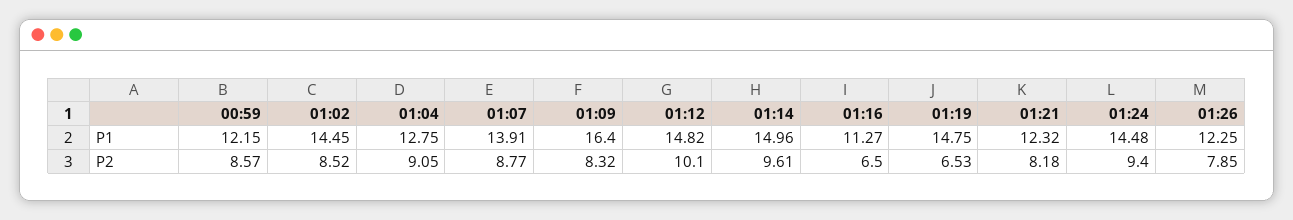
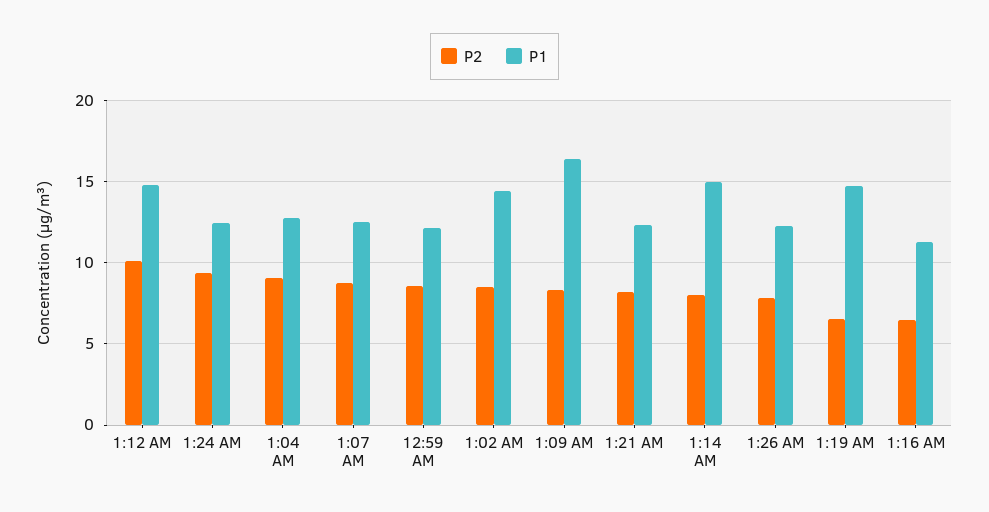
  {
    "P1": {
      "00:59": 12.15,
      "01:02": 14.45,
      "01:04": 12.75,
-     "01:07": 13.91,
+     "01:07": 12.5,
      "01:09": 16.4,
      "01:12": 14.82,
      "01:14": 14.96,
      "01:16": 11.27,
      "01:19": 14.75,
      "01:21": 12.32,
-     "01:24": 14.48,
+     "01:24": 12.5,
      "01:26": 12.25
    },
    "P2": {
      "00:59": 8.57,
      "01:02": 8.52,
      "01:04": 9.05,
      "01:07": 8.77,
      "01:09": 8.32,
      "01:12": 10.1,
-     "01:14": 9.61,
+     "01:14": 8,
      "01:16": 6.5,
      "01:19": 6.53,
      "01:21": 8.18,
      "01:24": 9.4,
      "01:26": 7.85
    }
  }

